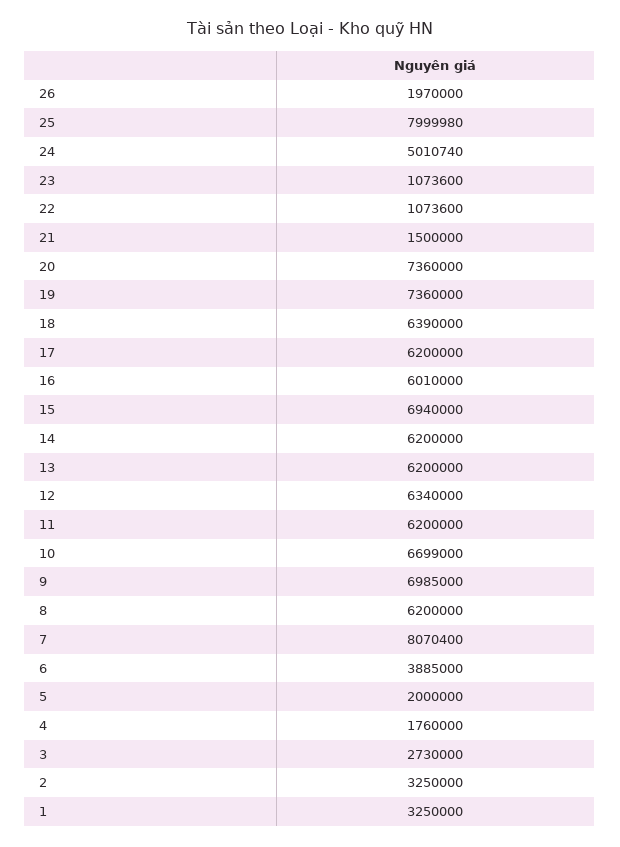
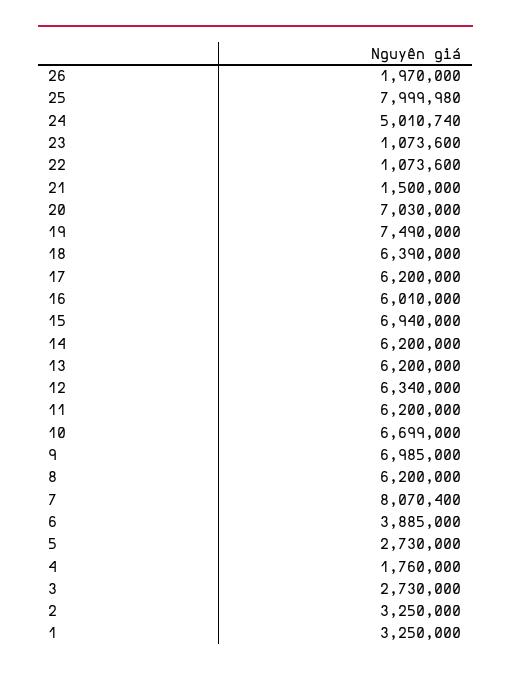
  {
    "26": 1970000,
    "25": 7999980,
    "24": 5010740,
    "23": 1073600,
    "22": 1073600,
    "21": 1500000,
-   "20": 7360000,
+   "20": 7030000,
-   "19": 7360000,
+   "19": 7490000,
    "18": 6390000,
    "17": 6200000,
    "16": 6010000,
    "15": 6940000,
    "14": 6200000,
    "13": 6200000,
    "12": 6340000,
    "11": 6200000,
    "10": 6699000,
    "9": 6985000,
    "8": 6200000,
    "7": 8070400,
    "6": 3885000,
-   "5": 2000000,
+   "5": 2730000,
    "4": 1760000,
    "3": 2730000,
    "2": 3250000,
    "1": 3250000
  }

